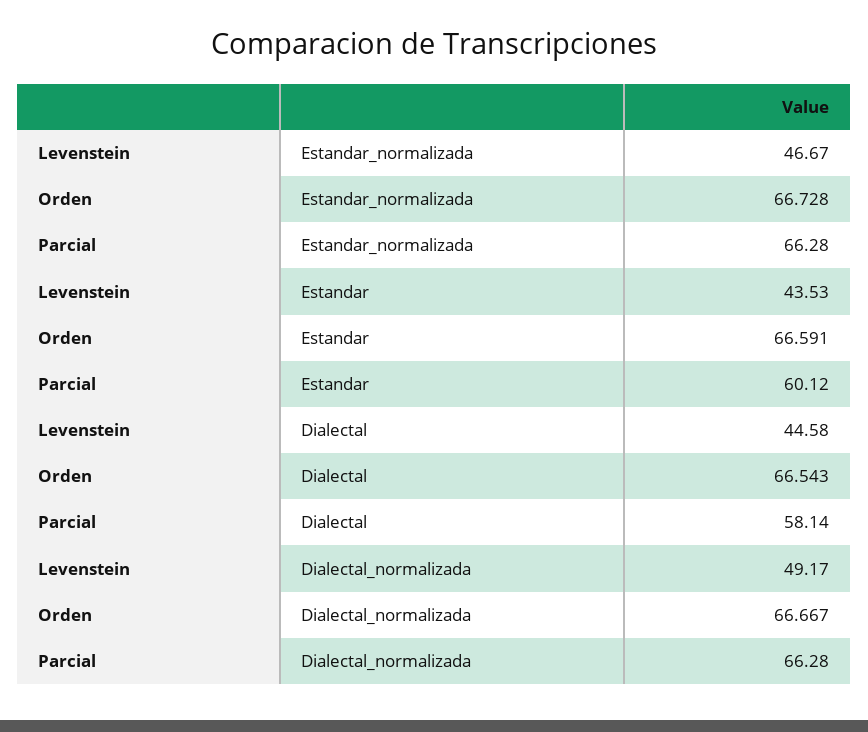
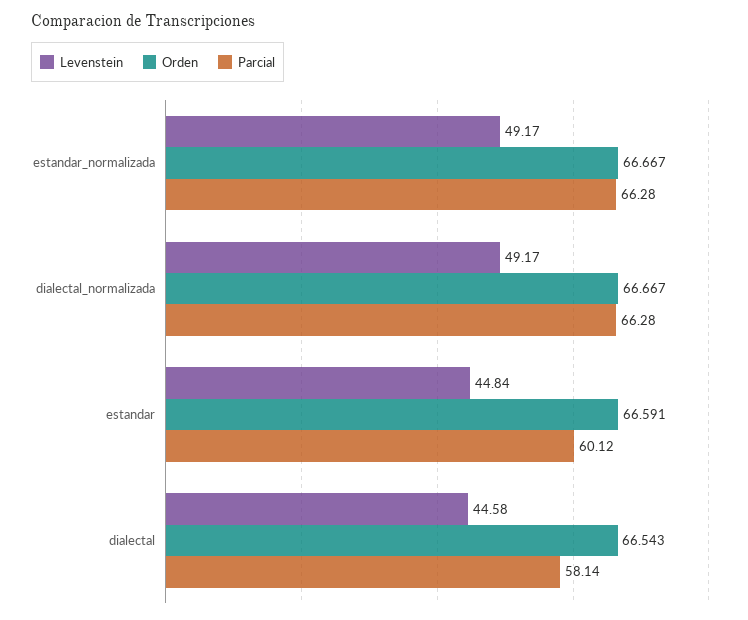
  {
    "Levenstein": {
-     "Estandar_normalizada": 46.67,
+     "Estandar_normalizada": 49.17,
-     "Estandar": 43.53,
+     "Estandar": 44.84,
      "Dialectal": 44.58,
      "Dialectal_normalizada": 49.17
    },
    "Orden": {
-     "Estandar_normalizada": 66.728,
+     "Estandar_normalizada": 66.667,
      "Estandar": 66.591,
      "Dialectal": 66.543,
      "Dialectal_normalizada": 66.667
    },
    "Parcial": {
      "Estandar_normalizada": 66.28,
      "Estandar": 60.12,
      "Dialectal": 58.14,
      "Dialectal_normalizada": 66.28
    }
  }

